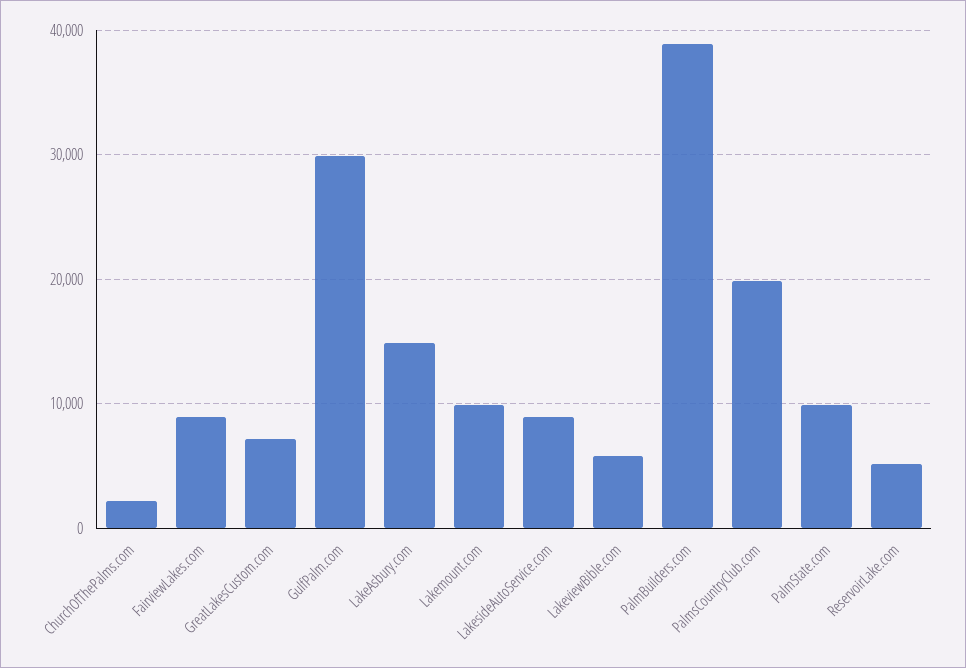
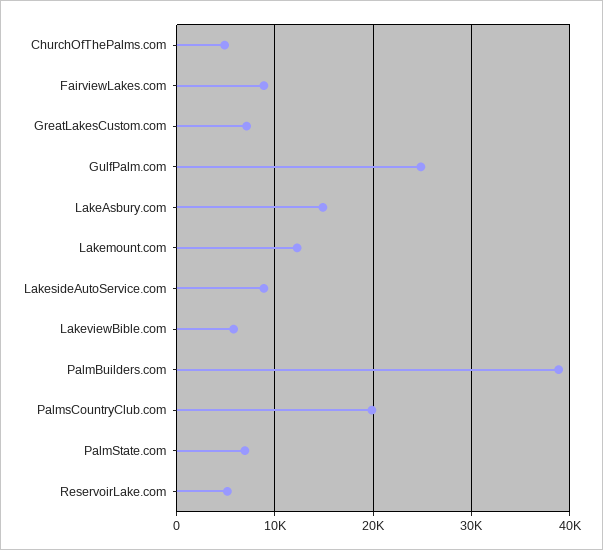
  {
-   "ChurchOfThePalms.com": 2000,
+   "ChurchOfThePalms.com": 5000,
    "FairviewLakes.com": 9000,
    "GreatLakesCustom.com": 7000,
-   "GulfPalm.com": 30000,
+   "GulfPalm.com": 25000,
    "LakeAsbury.com": 15000,
-   "Lakemount.com": 10000,
+   "Lakemount.com": 12000,
    "LakesideAutoService.com": 9000,
    "LakeviewBible.com": 6000,
    "PalmBuilders.com": 39000,
    "PalmsCountryClub.com": 20000,
-   "PalmState.com": 10000,
+   "PalmState.com": 7000,
    "ReservoirLake.com": 5000
  }

